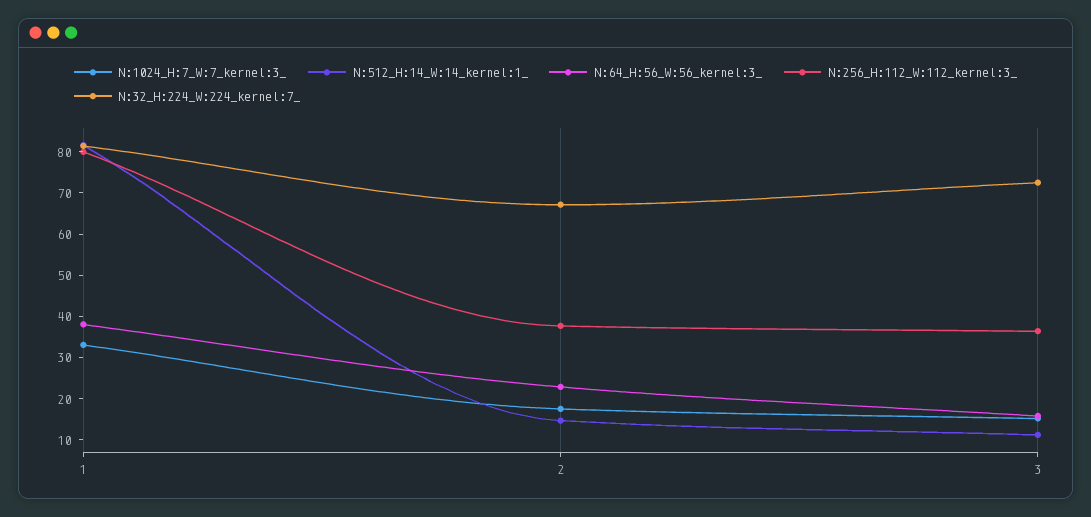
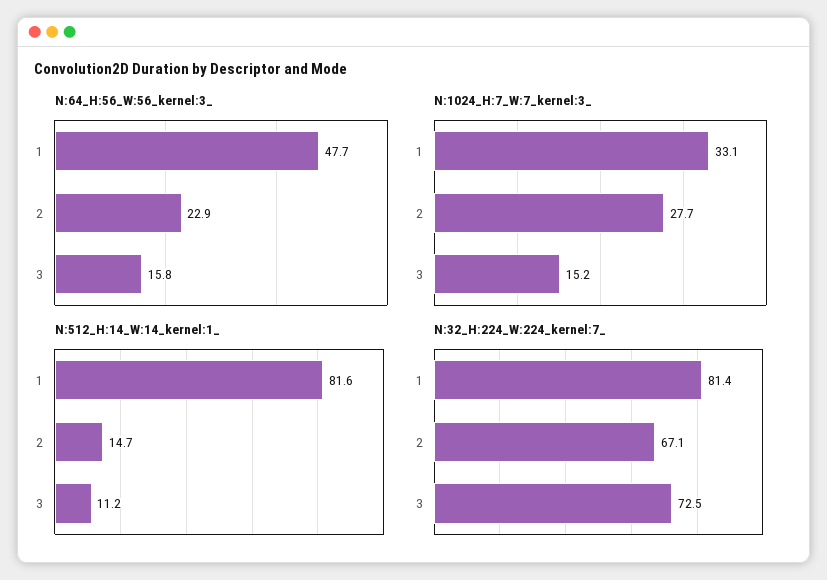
  {
    "N:1024_H:7_W:7_kernel:3_": {
      "1": 33.1,
-     "2": 18,
+     "2": 27.7,
      "3": 15.2
    },
    "N:512_H:14_W:14_kernel:1_": {
      "1": 81.6,
      "2": 14.7,
      "3": 11.2
    },
    "N:64_H:56_W:56_kernel:3_": {
-     "1": 38,
+     "1": 47.7,
      "2": 22.9,
      "3": 15.8
    },
-   "N:256_H:112_W:112_kernel:3_": {
-     "1": 80,
-     "2": 38,
-     "3": 36
-   },
    "N:32_H:224_W:224_kernel:7_": {
      "1": 81.4,
      "2": 67.1,
      "3": 72.5
    }
  }

